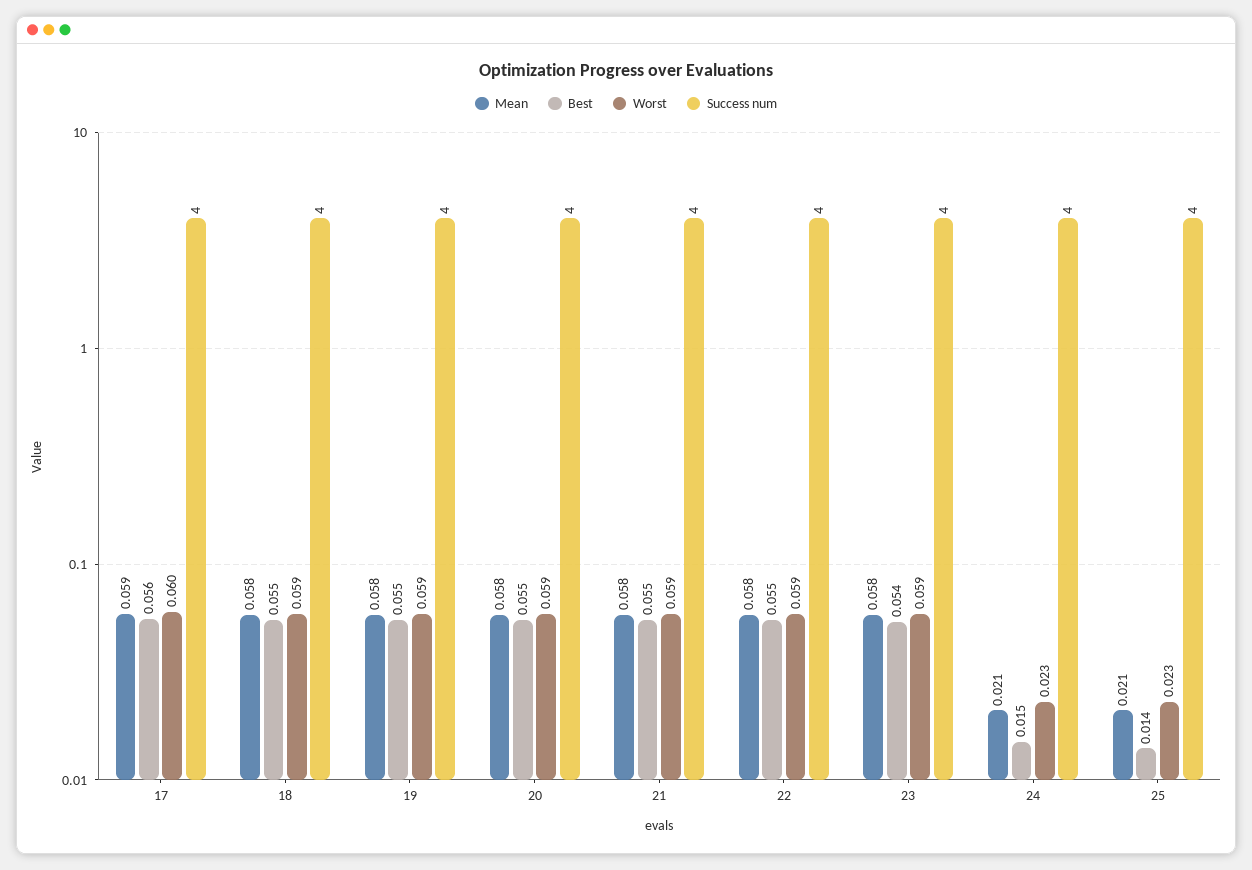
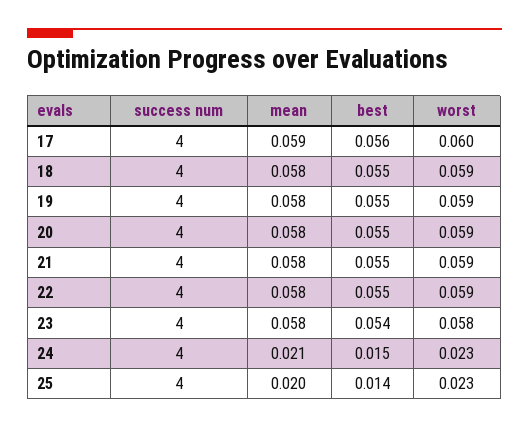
  {
    "Mean": {
      "17": 0.059,
      "18": 0.058,
      "19": 0.058,
      "20": 0.058,
      "21": 0.058,
      "22": 0.058,
      "23": 0.058,
      "24": 0.021,
-     "25": 0.021
+     "25": 0.02
    },
    "Best": {
      "17": 0.056,
      "18": 0.055,
      "19": 0.055,
      "20": 0.055,
      "21": 0.055,
      "22": 0.055,
      "23": 0.054,
      "24": 0.015,
      "25": 0.014
    },
    "Worst": {
      "17": 0.06,
      "18": 0.059,
      "19": 0.059,
      "20": 0.059,
      "21": 0.059,
      "22": 0.059,
-     "23": 0.059,
+     "23": 0.058,
      "24": 0.023,
      "25": 0.023
    },
    "Success num": {
      "17": 4,
      "18": 4,
      "19": 4,
      "20": 4,
      "21": 4,
      "22": 4,
      "23": 4,
      "24": 4,
      "25": 4
    }
  }

